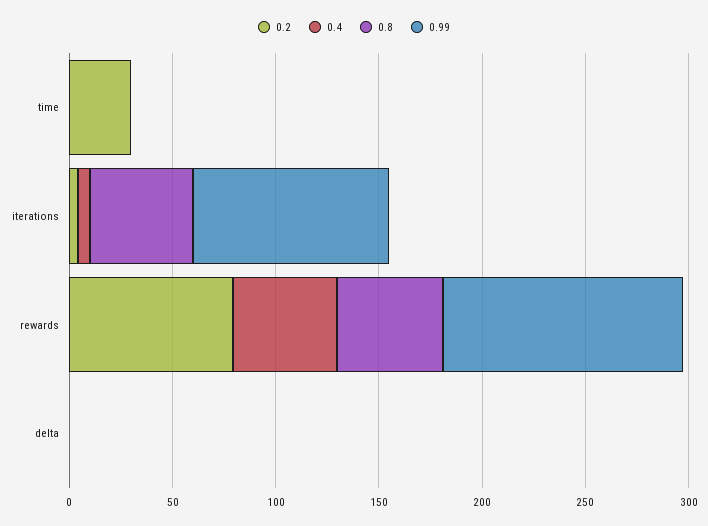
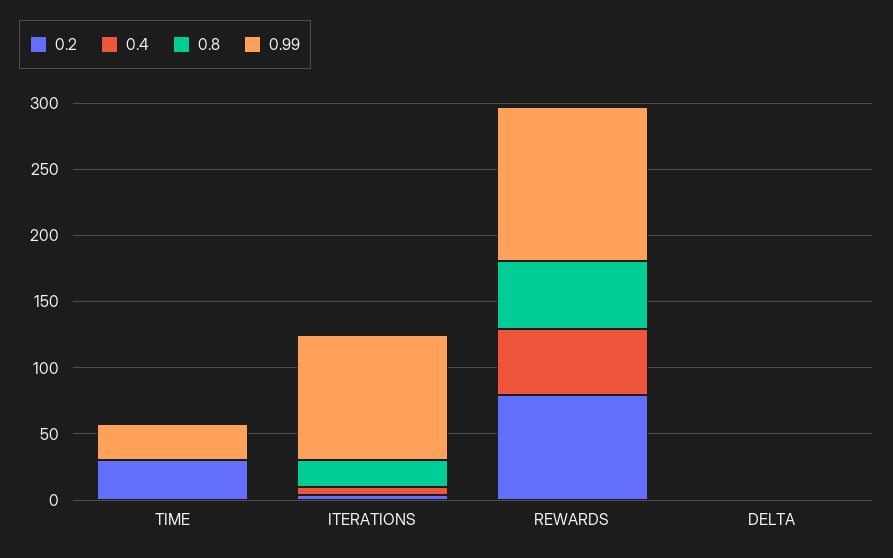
  {
    "0.2": {
      "time": 30,
      "iterations": 0,
      "rewards": 80,
      "delta": 0
    },
    "0.4": {
      "time": 0,
      "iterations": 10,
      "rewards": 50,
      "delta": 0
    },
    "0.8": {
      "time": 0,
-     "iterations": 50,
+     "iterations": 20,
      "rewards": 50,
      "delta": 0
    },
    "0.99": {
-     "time": 0,
+     "time": 30,
      "iterations": 100,
      "rewards": 120,
      "delta": 0
    }
  }

